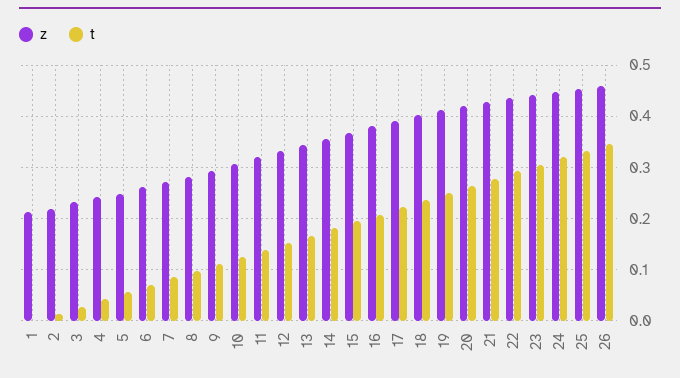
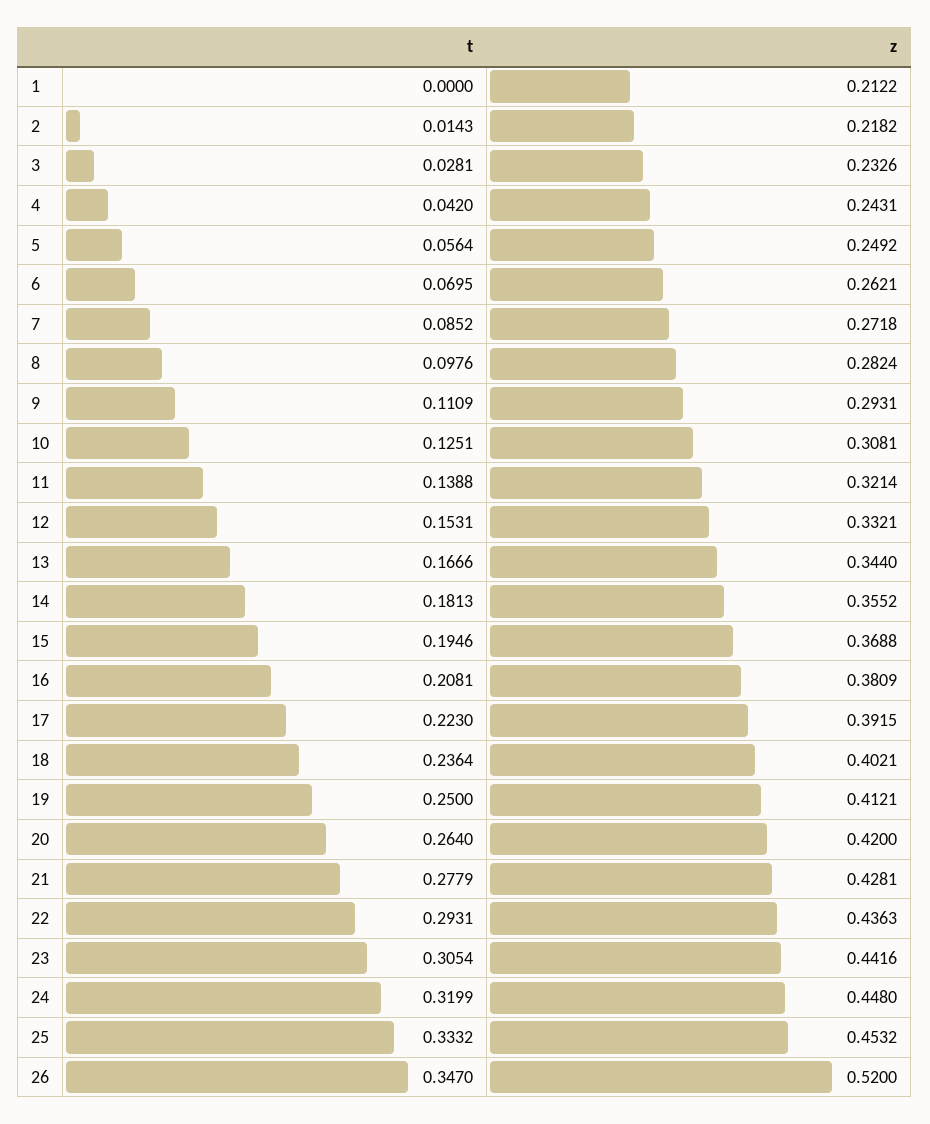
  {
    "z": {
      "1": 0.2122,
      "2": 0.2182,
      "3": 0.2326,
      "4": 0.2431,
      "5": 0.2492,
      "6": 0.2621,
      "7": 0.2718,
      "8": 0.2824,
      "9": 0.2931,
      "10": 0.3081,
      "11": 0.3214,
      "12": 0.3321,
      "13": 0.344,
      "14": 0.3552,
      "15": 0.3688,
      "16": 0.3809,
      "17": 0.3915,
      "18": 0.4021,
      "19": 0.4121,
      "20": 0.42,
      "21": 0.4281,
      "22": 0.4363,
      "23": 0.4416,
      "24": 0.448,
      "25": 0.4532,
-     "26": 0.46
+     "26": 0.52
    },
    "t": {
      "1": 0,
      "2": 0.0143,
      "3": 0.0281,
      "4": 0.042,
      "5": 0.0564,
      "6": 0.0695,
      "7": 0.0852,
      "8": 0.0976,
      "9": 0.1109,
      "10": 0.1251,
      "11": 0.1388,
      "12": 0.1531,
      "13": 0.1666,
      "14": 0.1813,
      "15": 0.1946,
      "16": 0.2081,
      "17": 0.223,
      "18": 0.2364,
      "19": 0.25,
      "20": 0.264,
      "21": 0.2779,
      "22": 0.2931,
      "23": 0.3054,
      "24": 0.3199,
      "25": 0.3332,
      "26": 0.347
    }
  }

